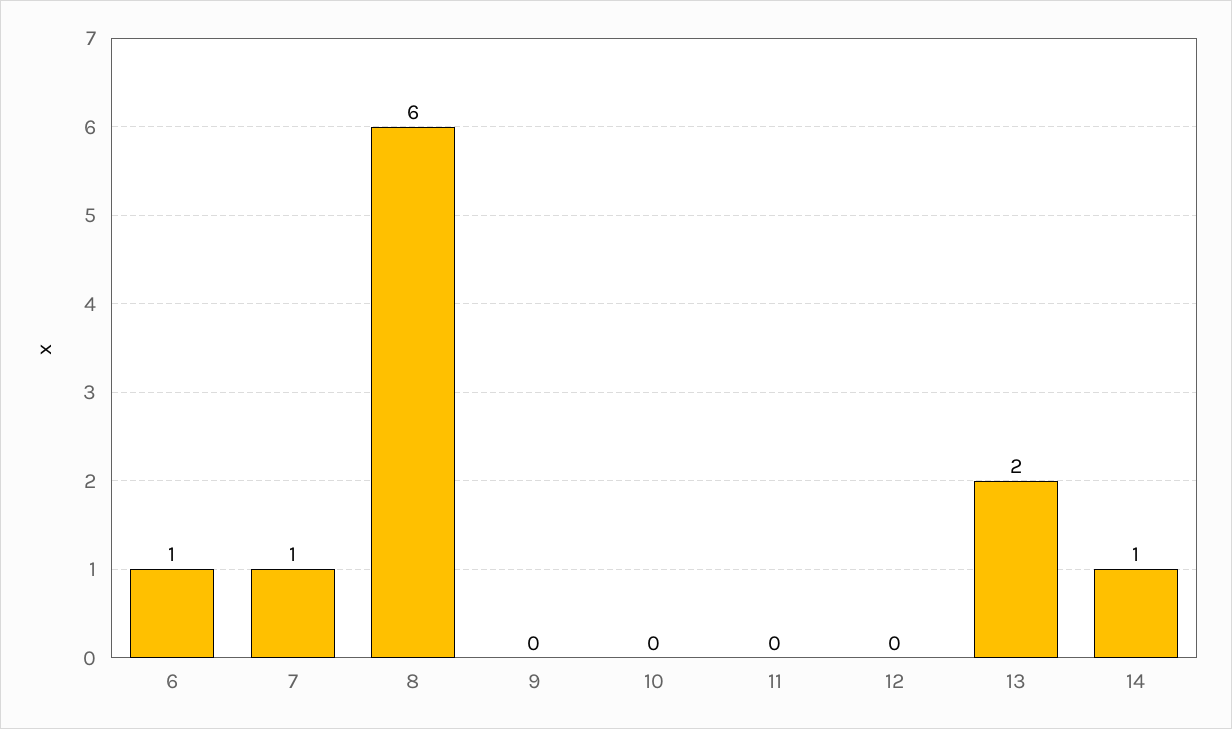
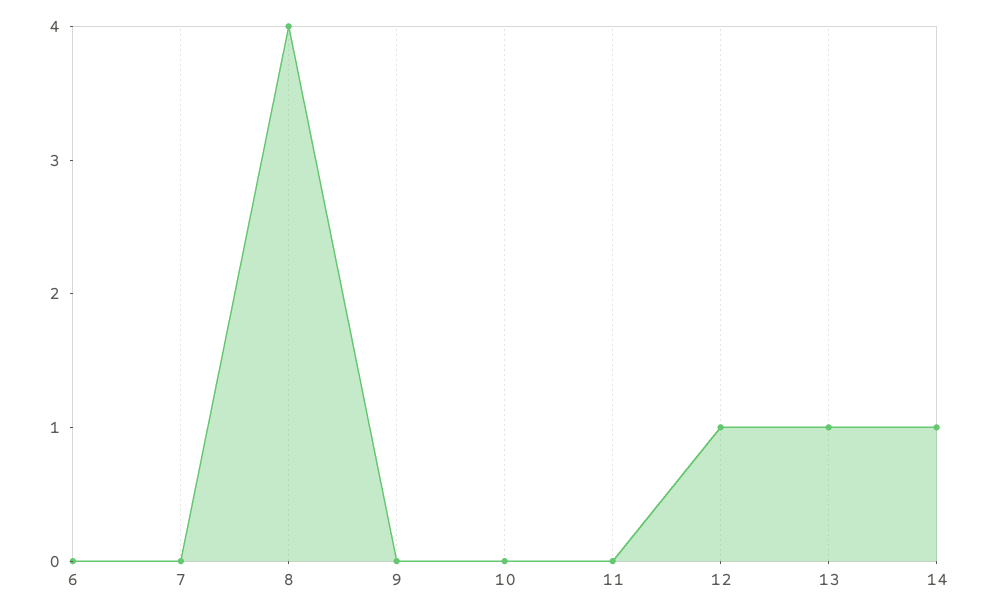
  {
-   "6": 1,
+   "6": 0,
-   "7": 1,
+   "7": 0,
-   "8": 6,
+   "8": 4,
    "9": 0,
    "10": 0,
    "11": 0,
-   "12": 0,
+   "12": 1,
-   "13": 2,
+   "13": 1,
    "14": 1
  }

